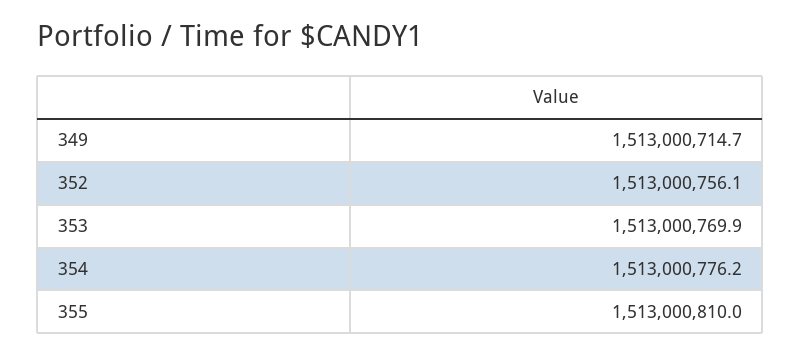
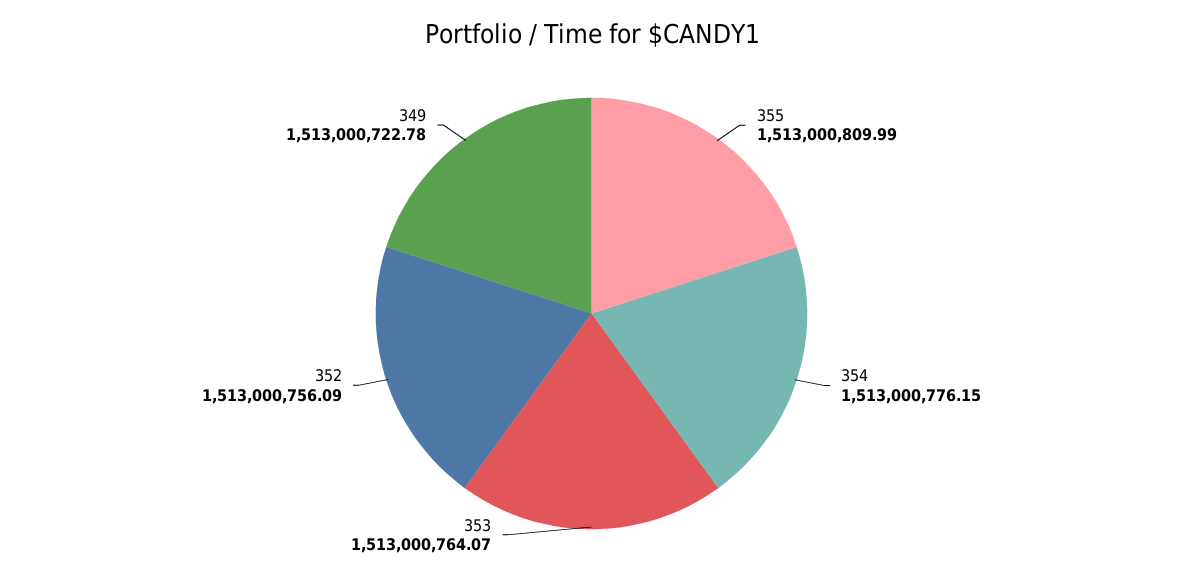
  {
-   "349": 1513000714.7,
+   "349": 1513000722.78,
    "352": 1513000756.09,
-   "353": 1513000769.9,
+   "353": 1513000764.07,
    "354": 1513000776.15,
    "355": 1513000809.99
  }

